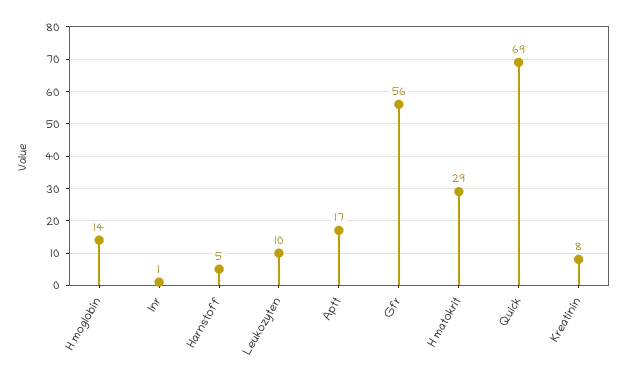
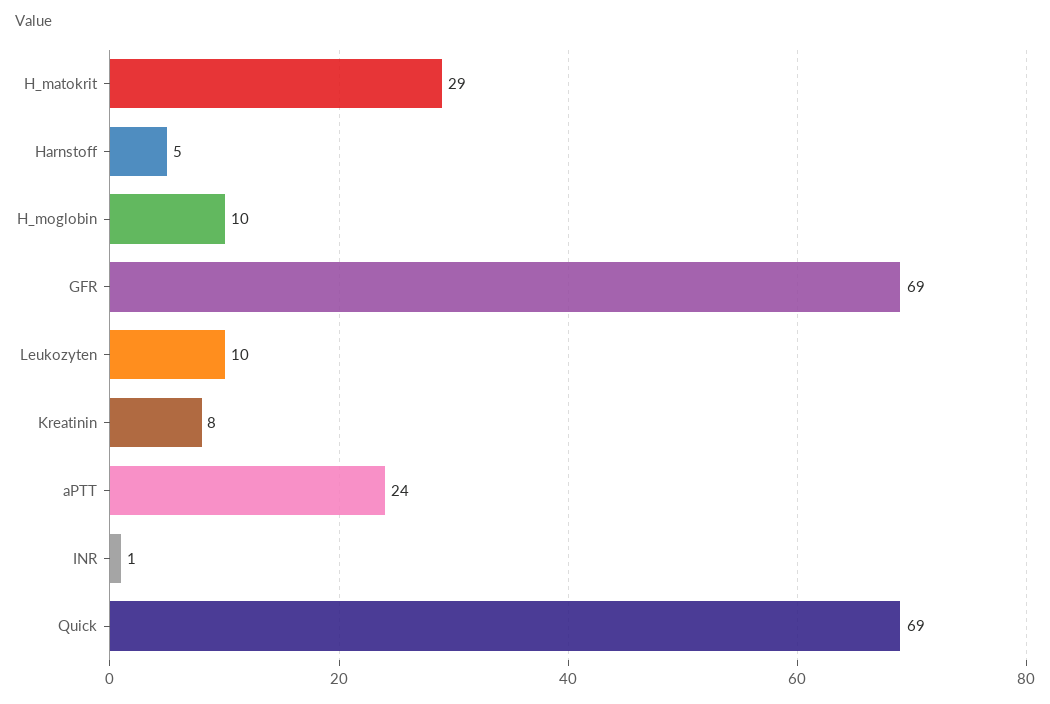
  {
-   "H moglobin": 14,
+   "H moglobin": 10,
    "Inr": 1,
    "Harnstoff": 5,
    "Leukozyten": 10,
-   "Aptt": 17,
+   "Aptt": 24,
-   "Gfr": 56,
+   "Gfr": 69,
    "H matokrit": 29,
    "Quick": 69,
    "Kreatinin": 8
  }

